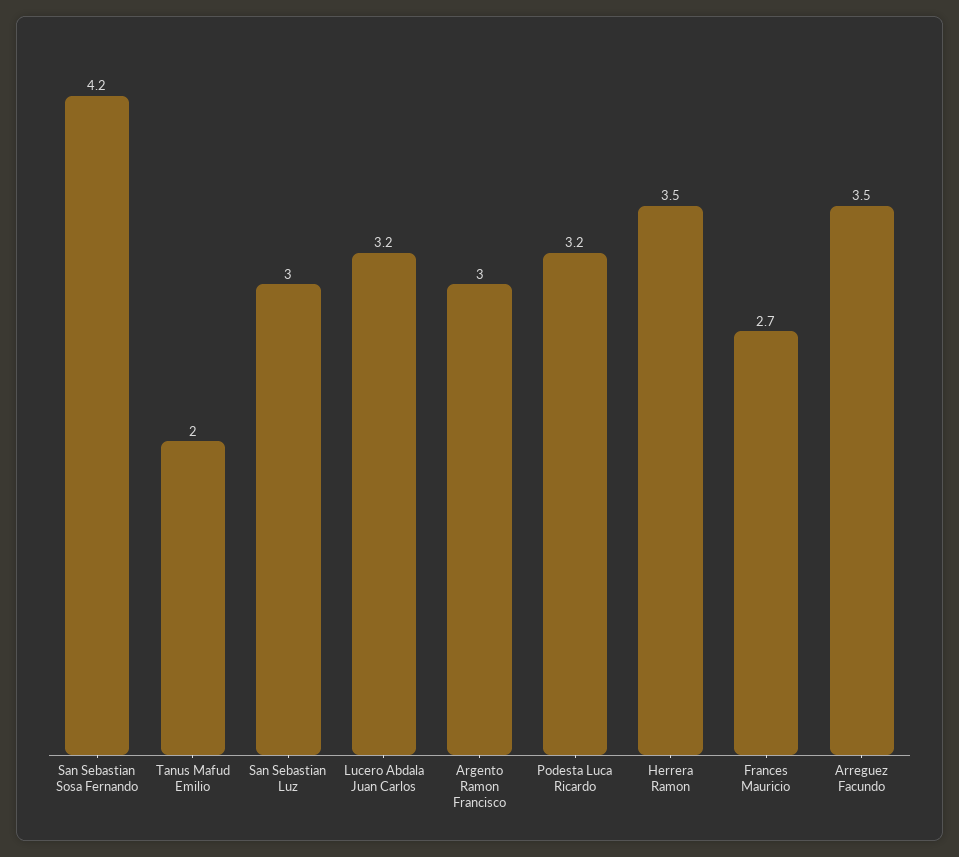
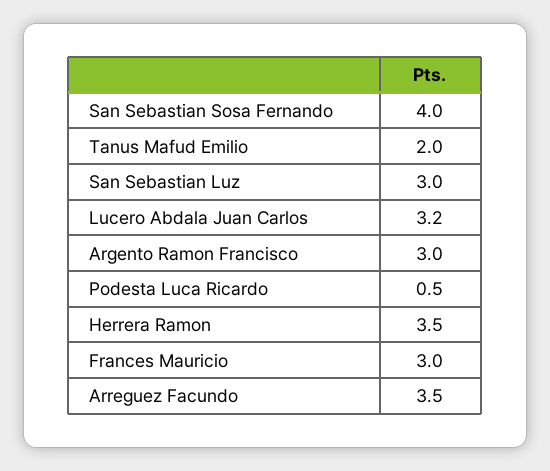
  {
-   "San Sebastian Sosa Fernando": 4.2,
+   "San Sebastian Sosa Fernando": 4,
    "Tanus Mafud Emilio": 2,
    "San Sebastian Luz": 3,
    "Lucero Abdala Juan Carlos": 3.2,
    "Argento Ramon Francisco": 3,
-   "Podesta Luca Ricardo": 3.2,
+   "Podesta Luca Ricardo": 0.5,
    "Herrera Ramon": 3.5,
-   "Frances Mauricio": 2.7,
+   "Frances Mauricio": 3,
    "Arreguez Facundo": 3.5
  }

